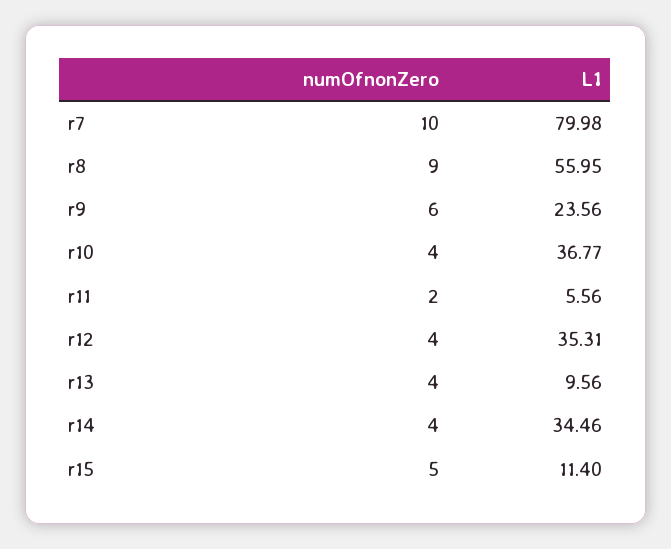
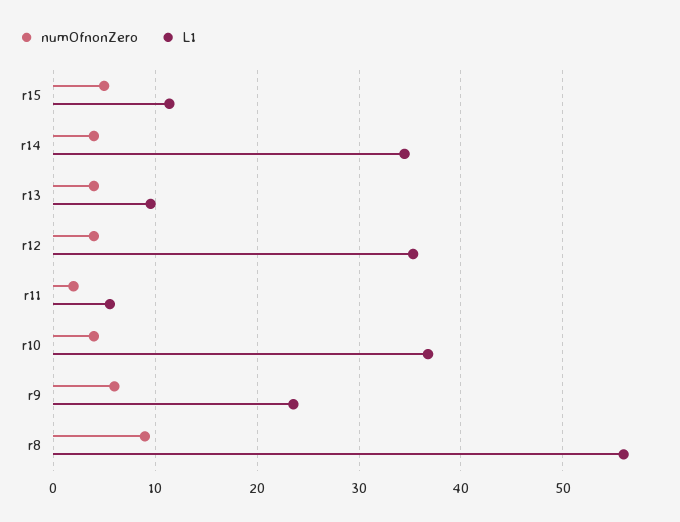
  {
    "numOfnonZero": {
-     "r7": 10,
      "r8": 9,
      "r9": 6,
      "r10": 4,
      "r11": 2,
      "r12": 4,
      "r13": 4,
      "r14": 4,
      "r15": 5
    },
    "L1": {
-     "r7": 79.98,
      "r8": 55.95,
      "r9": 23.56,
      "r10": 36.77,
      "r11": 5.56,
      "r12": 35.31,
      "r13": 9.56,
      "r14": 34.46,
      "r15": 11.4
    }
  }

